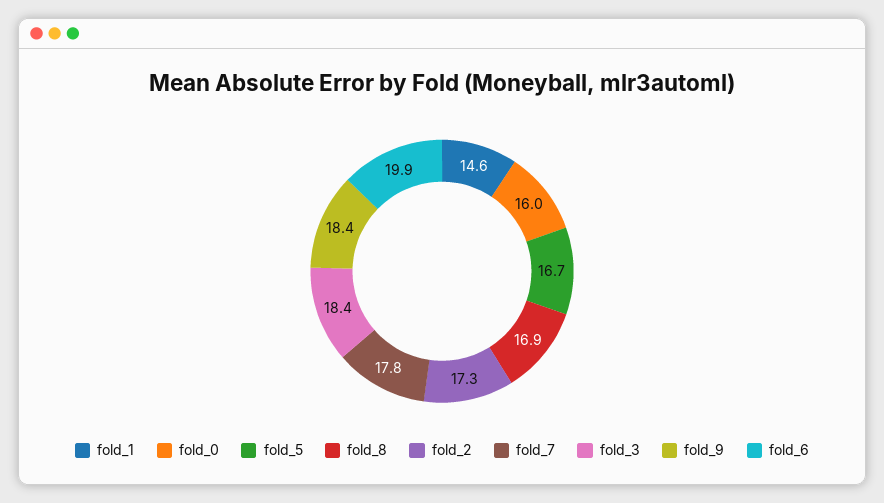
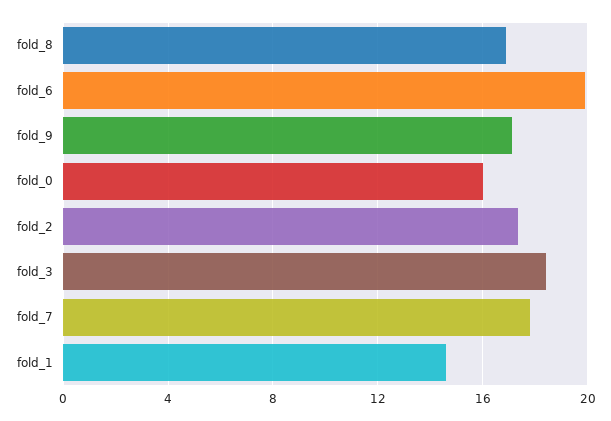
  {
    "fold_1": 14.6,
    "fold_0": 16,
-   "fold_5": 16.7,
    "fold_8": 16.9,
    "fold_2": 17.3,
    "fold_7": 17.8,
    "fold_3": 18.4,
-   "fold_9": 18.4,
+   "fold_9": 17,
    "fold_6": 19.9
  }

